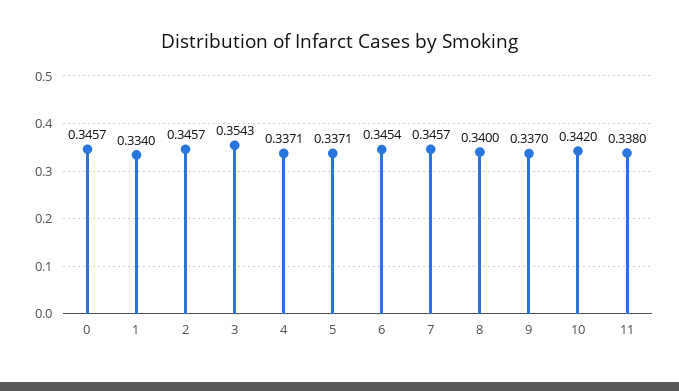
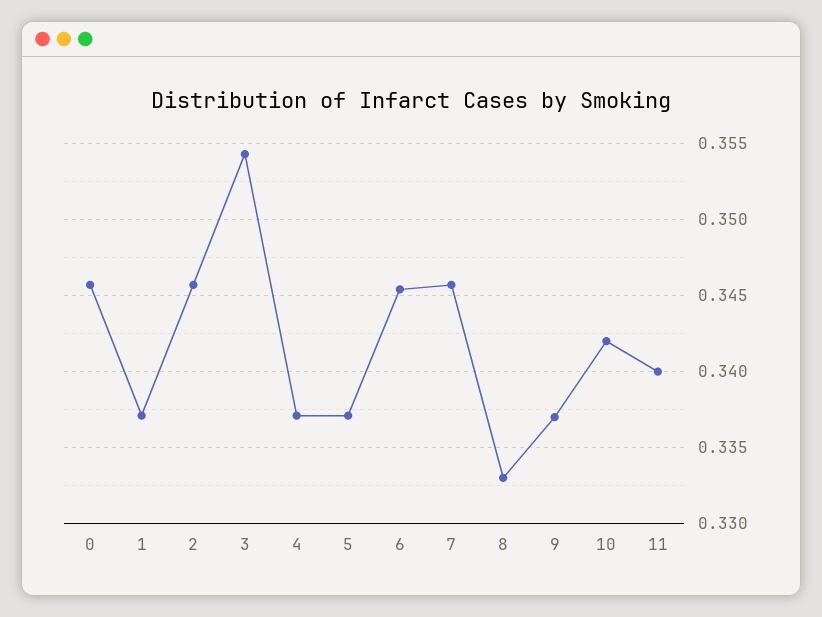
  {
    "0": 0.3457,
-   "1": 0.334,
+   "1": 0.337,
    "2": 0.3457,
    "3": 0.3543,
    "4": 0.3371,
    "5": 0.3371,
    "6": 0.3454,
    "7": 0.3457,
-   "8": 0.34,
+   "8": 0.333,
    "9": 0.337,
    "10": 0.342,
-   "11": 0.338
+   "11": 0.34
  }

